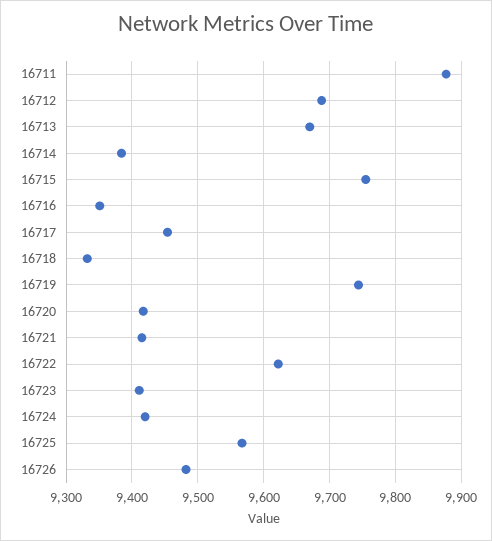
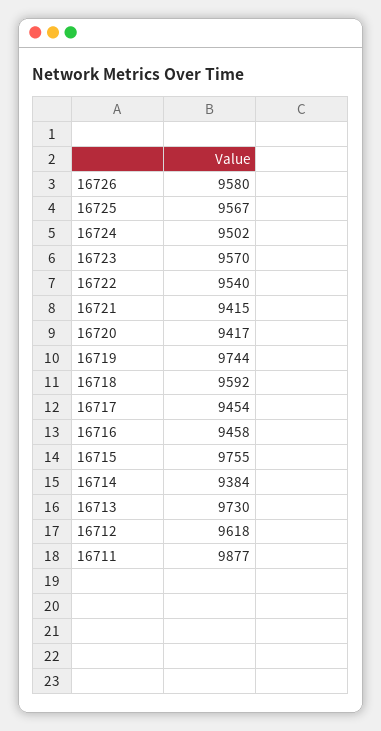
  {
    "16711": 9877,
-   "16712": 9690,
+   "16712": 9618,
-   "16713": 9670,
+   "16713": 9730,
    "16714": 9384,
    "16715": 9755,
-   "16716": 9350,
+   "16716": 9458,
    "16717": 9454,
-   "16718": 9330,
+   "16718": 9592,
    "16719": 9744,
    "16720": 9417,
    "16721": 9415,
-   "16722": 9620,
+   "16722": 9540,
-   "16723": 9410,
+   "16723": 9570,
-   "16724": 9420,
+   "16724": 9502,
    "16725": 9567,
-   "16726": 9480
+   "16726": 9580
  }

